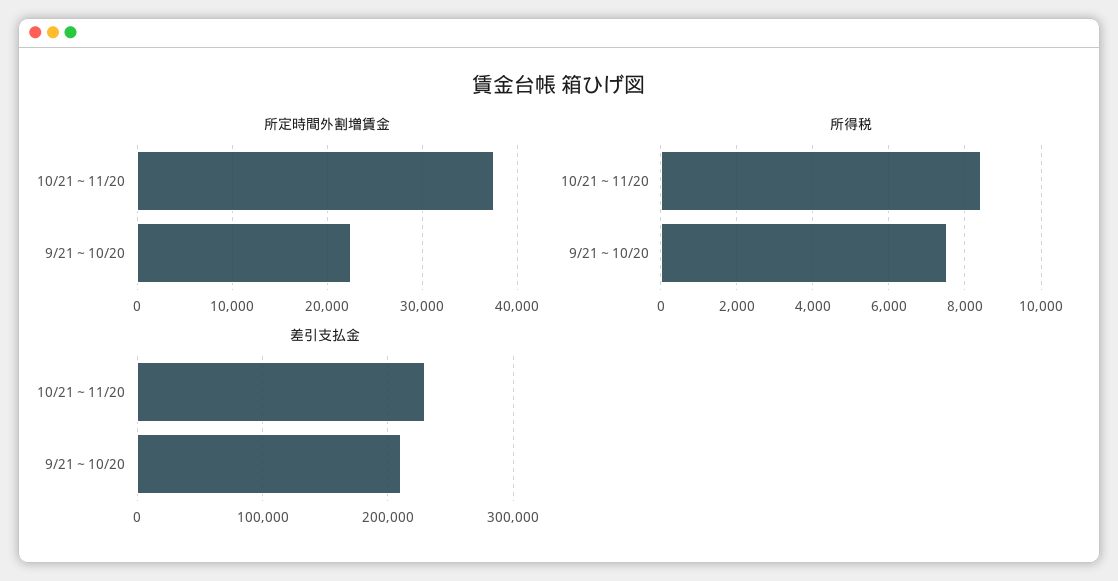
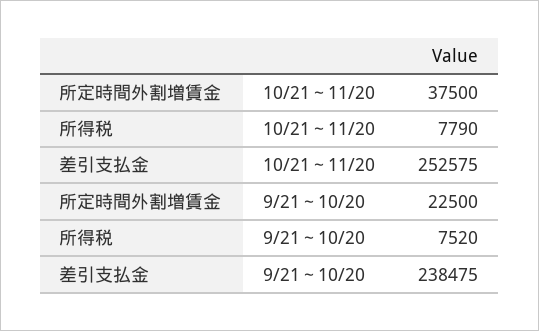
  {
    "所定時間外割増賃金": {
      "10/21～11/20": 37500,
      "9/21～10/20": 22500
    },
    "所得税": {
-     "10/21～11/20": 8400,
+     "10/21～11/20": 7790,
      "9/21～10/20": 7520
    },
    "差引支払金": {
-     "10/21～11/20": 230000,
+     "10/21～11/20": 252575,
-     "9/21～10/20": 210000
+     "9/21～10/20": 238475
    }
  }

